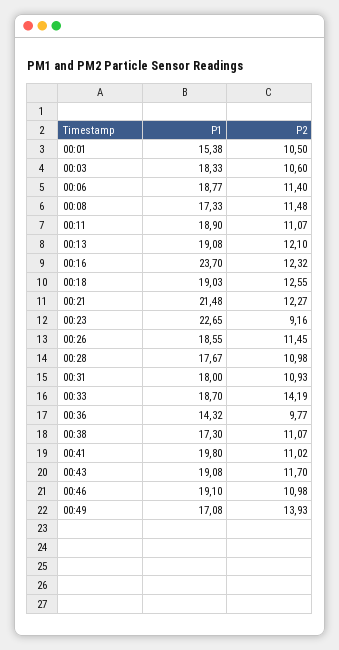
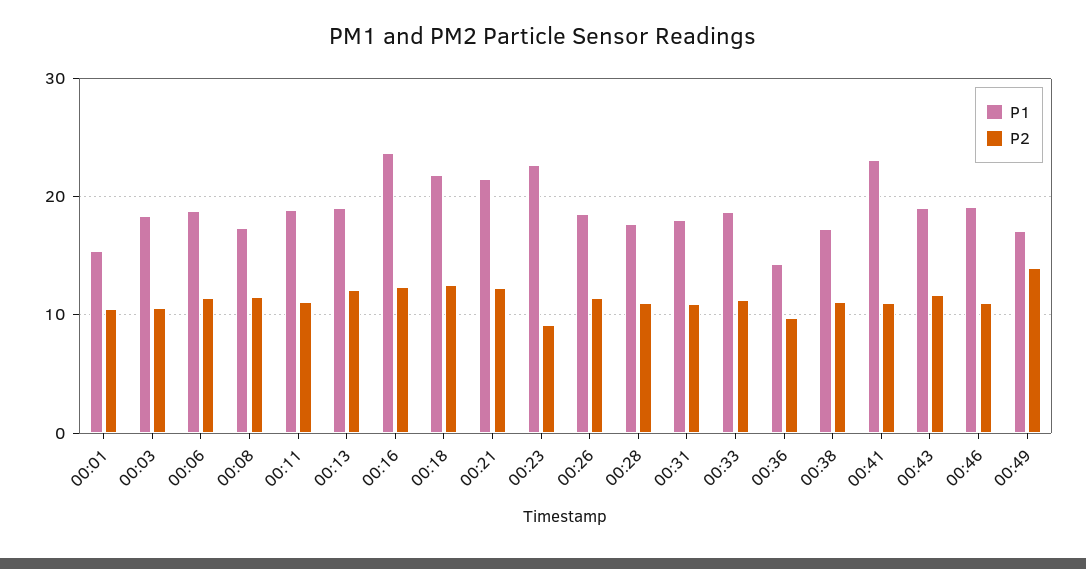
  {
    "P1": {
      "00:01": 15.38,
      "00:03": 18.33,
      "00:06": 18.77,
      "00:08": 17.33,
      "00:11": 18.9,
      "00:13": 19.08,
      "00:16": 23.7,
-     "00:18": 19.03,
+     "00:18": 22,
      "00:21": 21.48,
      "00:23": 22.65,
      "00:26": 18.55,
      "00:28": 17.67,
      "00:31": 18,
      "00:33": 18.7,
      "00:36": 14.32,
      "00:38": 17.3,
-     "00:41": 19.8,
+     "00:41": 23,
      "00:43": 19.08,
      "00:46": 19.1,
      "00:49": 17.08
    },
    "P2": {
      "00:01": 10.5,
      "00:03": 10.6,
      "00:06": 11.4,
      "00:08": 11.48,
      "00:11": 11.07,
      "00:13": 12.1,
      "00:16": 12.32,
      "00:18": 12.55,
      "00:21": 12.27,
      "00:23": 9.16,
      "00:26": 11.45,
      "00:28": 10.98,
      "00:31": 10.93,
-     "00:33": 14.19,
+     "00:33": 11,
      "00:36": 9.77,
      "00:38": 11.07,
      "00:41": 11.02,
      "00:43": 11.7,
      "00:46": 10.98,
      "00:49": 13.93
    }
  }

